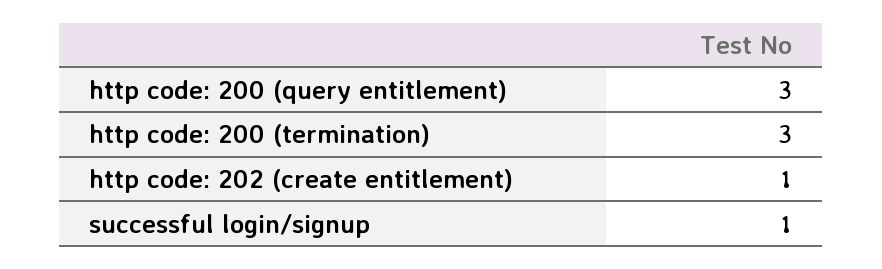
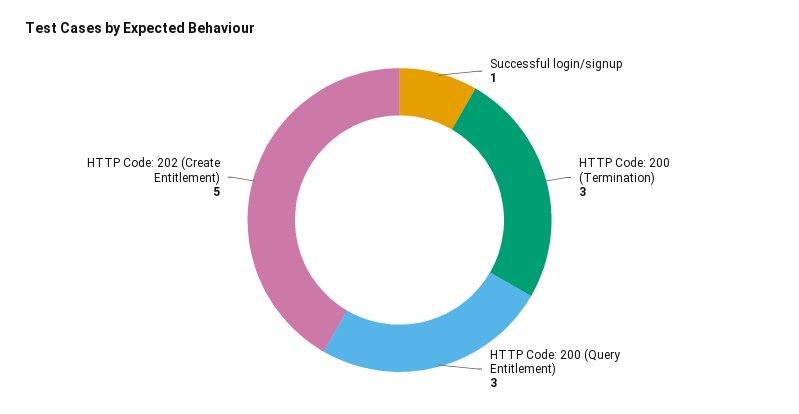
  {
    "http code: 200 (query entitlement)": 3,
    "http code: 200 (termination)": 3,
-   "http code: 202 (create entitlement)": 1,
+   "http code: 202 (create entitlement)": 5,
    "successful login/signup": 1
  }

